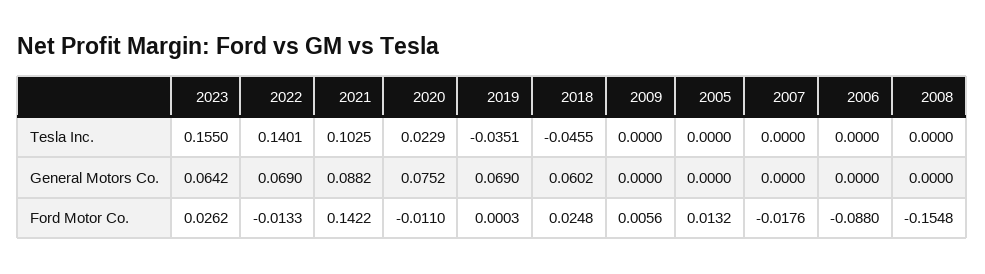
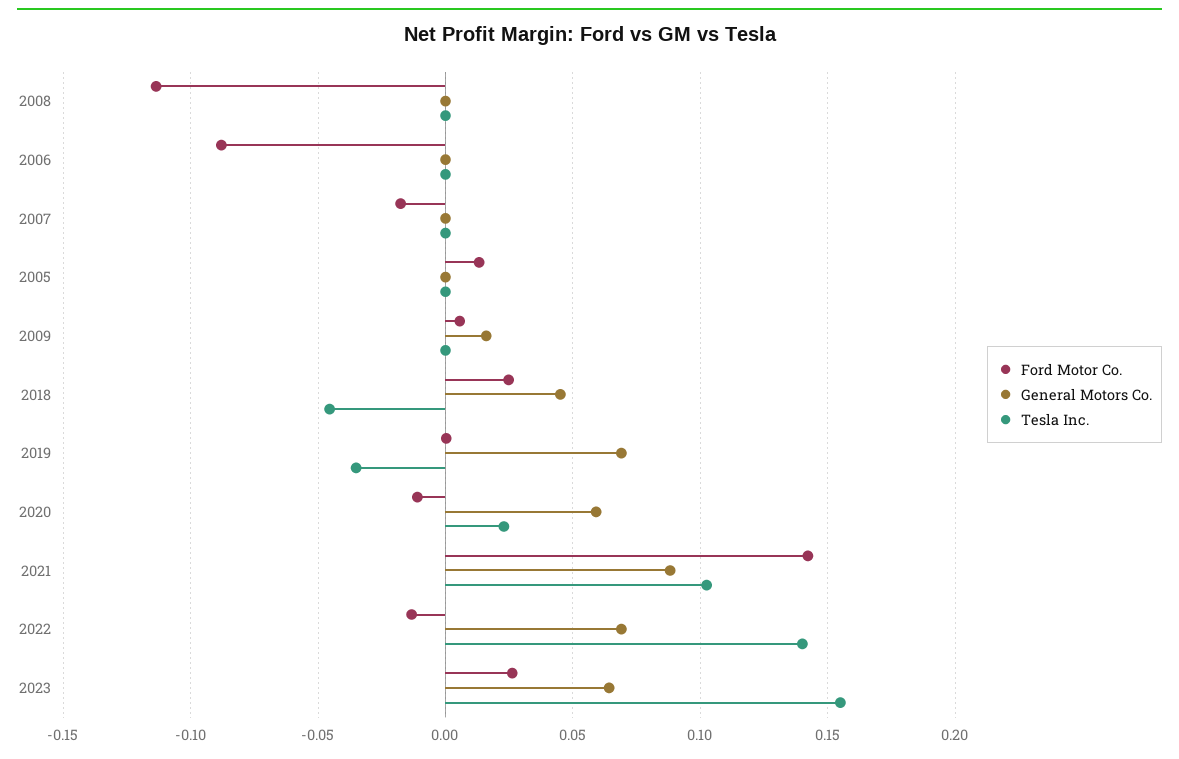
  {
    "Tesla Inc.": {
      "2023": 0.155,
      "2022": 0.1401,
      "2021": 0.1025,
      "2020": 0.0229,
      "2019": -0.0351,
      "2018": -0.0455,
      "2009": 0,
      "2005": 0,
      "2007": 0,
      "2006": 0,
      "2008": 0
    },
    "General Motors Co.": {
      "2023": 0.0642,
      "2022": 0.069,
      "2021": 0.0882,
-     "2020": 0.0752,
+     "2020": 0.06,
      "2019": 0.069,
-     "2018": 0.0602,
+     "2018": 0.045,
-     "2009": 0,
+     "2009": 0.015,
      "2005": 0,
      "2007": 0,
      "2006": 0,
      "2008": 0
    },
    "Ford Motor Co.": {
      "2023": 0.0262,
      "2022": -0.0133,
      "2021": 0.1422,
      "2020": -0.011,
      "2019": 0.0003,
      "2018": 0.0248,
      "2009": 0.0056,
      "2005": 0.0132,
      "2007": -0.0176,
      "2006": -0.088,
-     "2008": -0.1548
+     "2008": -0.115
    }
  }

